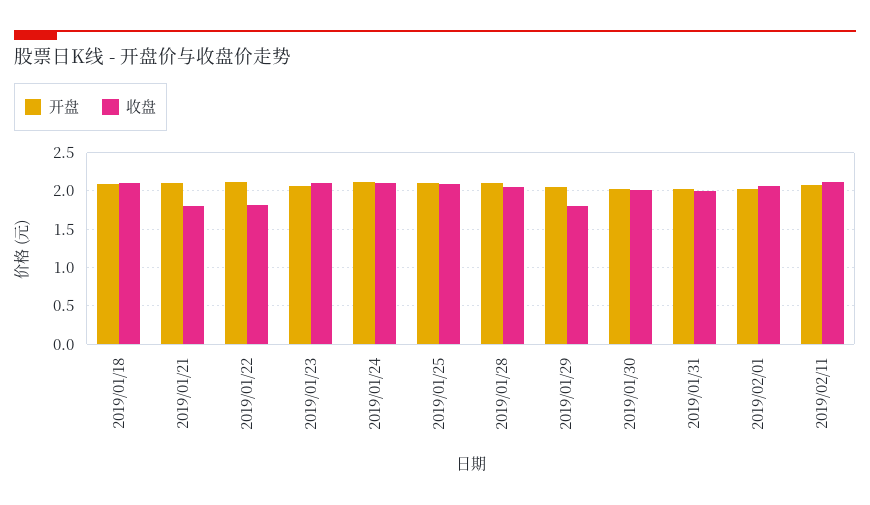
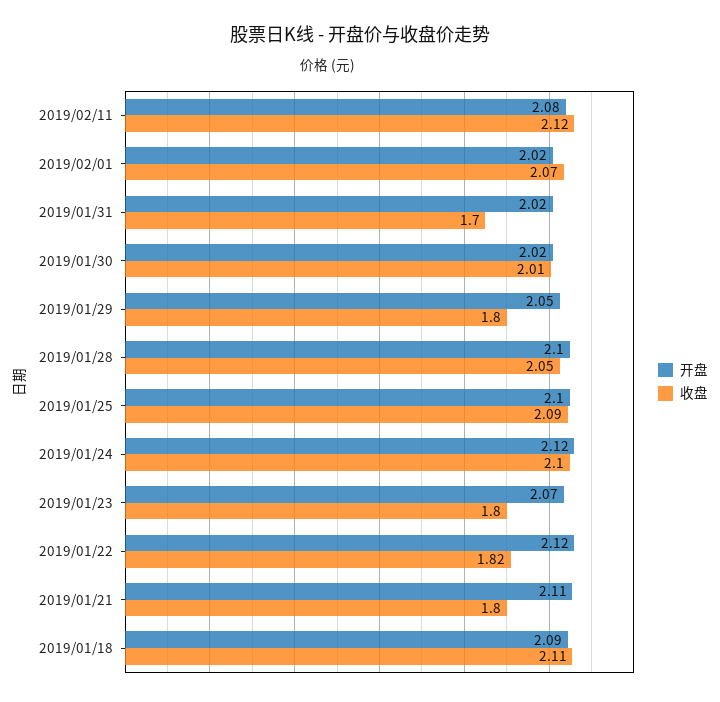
  {
    "开盘": {
      "2019/01/18": 2.09,
      "2019/01/21": 2.11,
      "2019/01/22": 2.12,
      "2019/01/23": 2.07,
      "2019/01/24": 2.12,
      "2019/01/25": 2.1,
      "2019/01/28": 2.1,
      "2019/01/29": 2.05,
      "2019/01/30": 2.02,
      "2019/01/31": 2.02,
      "2019/02/01": 2.02,
      "2019/02/11": 2.08
    },
    "收盘": {
      "2019/01/18": 2.11,
      "2019/01/21": 1.8,
      "2019/01/22": 1.82,
-     "2019/01/23": 2.1,
+     "2019/01/23": 1.8,
      "2019/01/24": 2.1,
      "2019/01/25": 2.09,
      "2019/01/28": 2.05,
      "2019/01/29": 1.8,
      "2019/01/30": 2.01,
-     "2019/01/31": 2,
+     "2019/01/31": 1.7,
      "2019/02/01": 2.07,
      "2019/02/11": 2.12
    }
  }

